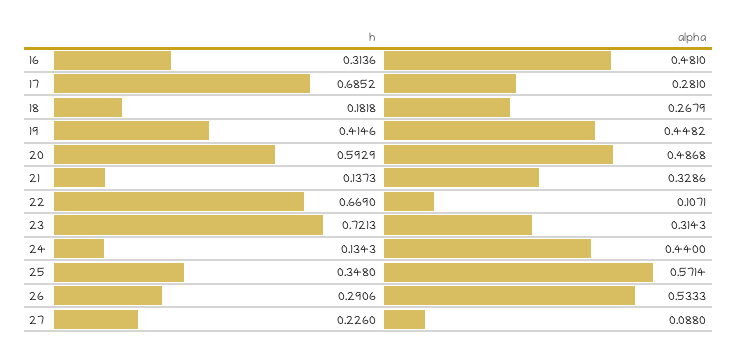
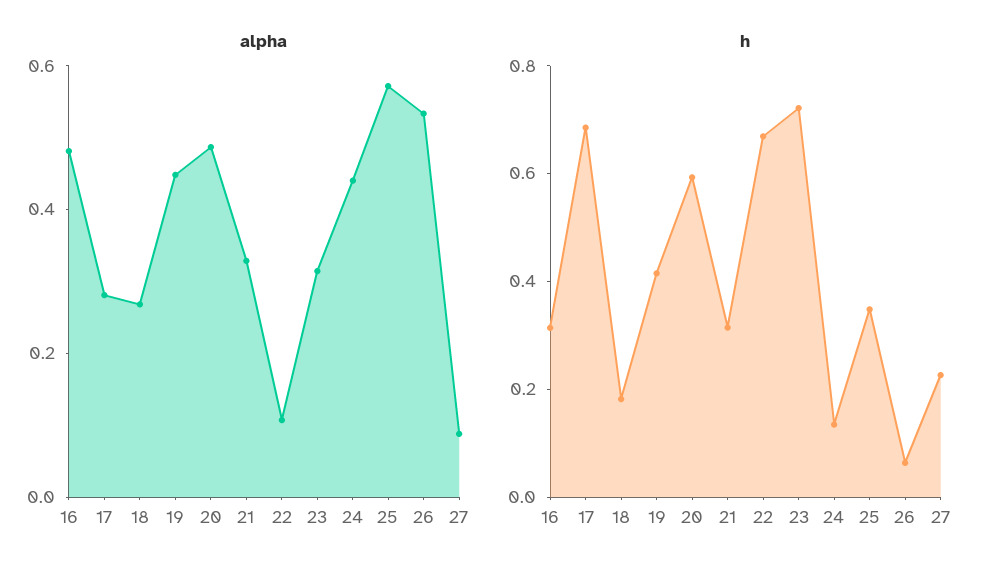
  {
    "h": {
      "16": 0.3136,
      "17": 0.6852,
      "18": 0.1818,
      "19": 0.4146,
      "20": 0.5929,
-     "21": 0.1373,
+     "21": 0.3,
      "22": 0.669,
      "23": 0.7213,
      "24": 0.1343,
      "25": 0.348,
-     "26": 0.2906,
+     "26": 0.05,
      "27": 0.226
    },
    "alpha": {
      "16": 0.481,
      "17": 0.281,
      "18": 0.2679,
      "19": 0.4482,
      "20": 0.4868,
      "21": 0.3286,
      "22": 0.1071,
      "23": 0.3143,
      "24": 0.44,
      "25": 0.5714,
      "26": 0.5333,
      "27": 0.088
    }
  }

